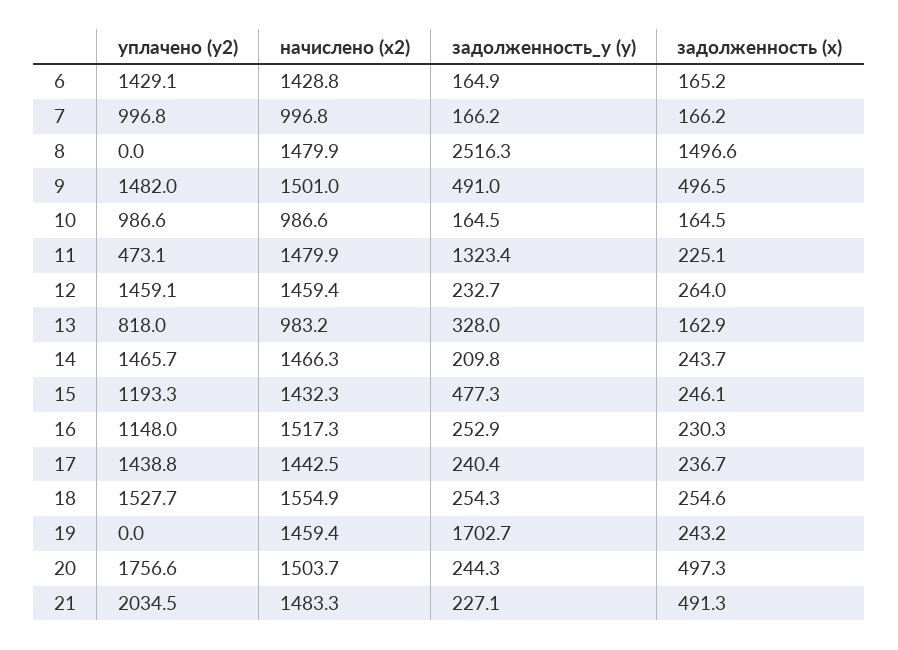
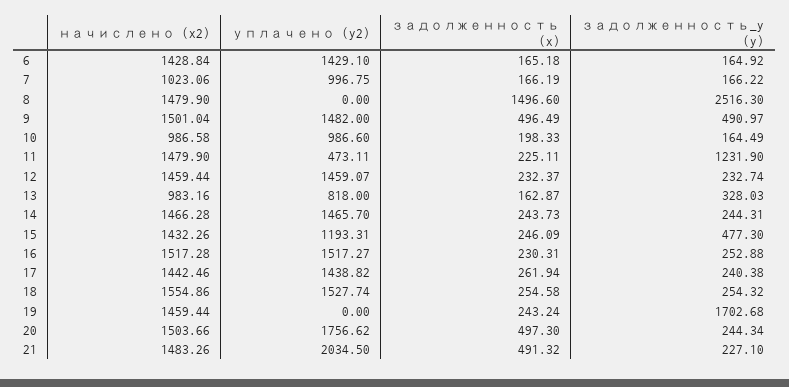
  {
    "уплачено (y2)": {
      "6": 1429.1,
      "7": 996.75,
      "8": 0,
      "9": 1482,
      "10": 986.6,
      "11": 473.11,
      "12": 1459.07,
      "13": 818,
      "14": 1465.7,
      "15": 1193.31,
-     "16": 1148,
+     "16": 1517.27,
      "17": 1438.82,
      "18": 1527.74,
      "19": 0,
      "20": 1756.62,
      "21": 2034.5
    },
    "начислено (x2)": {
      "6": 1428.84,
-     "7": 996.8,
+     "7": 1023.06,
      "8": 1479.9,
      "9": 1501.04,
      "10": 986.58,
      "11": 1479.9,
      "12": 1459.44,
      "13": 983.16,
      "14": 1466.28,
      "15": 1432.26,
      "16": 1517.28,
      "17": 1442.46,
      "18": 1554.86,
      "19": 1459.44,
      "20": 1503.66,
      "21": 1483.26
    },
    "задолженность_y (y)": {
      "6": 164.92,
      "7": 166.22,
      "8": 2516.3,
      "9": 490.97,
      "10": 164.49,
-     "11": 1323.4,
+     "11": 1231.9,
      "12": 232.74,
      "13": 328.03,
-     "14": 209.8,
+     "14": 244.31,
      "15": 477.3,
      "16": 252.88,
      "17": 240.38,
      "18": 254.32,
      "19": 1702.68,
      "20": 244.34,
      "21": 227.1
    },
    "задолженность (x)": {
      "6": 165.18,
      "7": 166.19,
      "8": 1496.6,
      "9": 496.49,
-     "10": 164.5,
+     "10": 198.33,
      "11": 225.11,
-     "12": 264,
+     "12": 232.37,
      "13": 162.87,
      "14": 243.73,
      "15": 246.09,
      "16": 230.31,
-     "17": 236.7,
+     "17": 261.94,
      "18": 254.58,
      "19": 243.24,
      "20": 497.3,
      "21": 491.32
    }
  }

